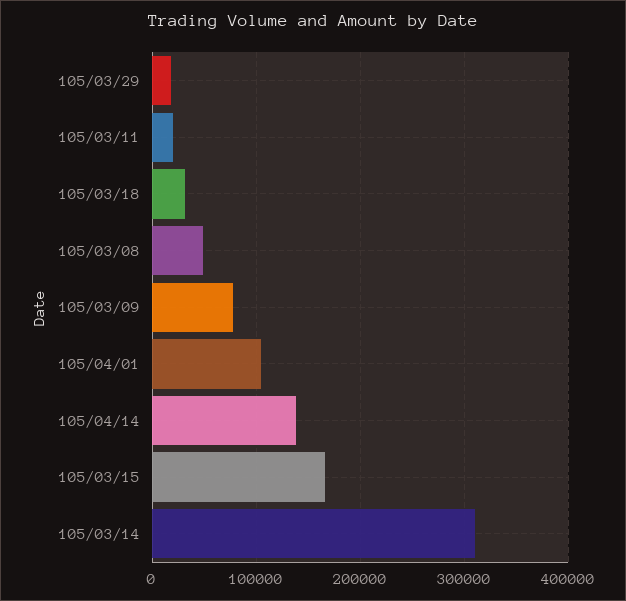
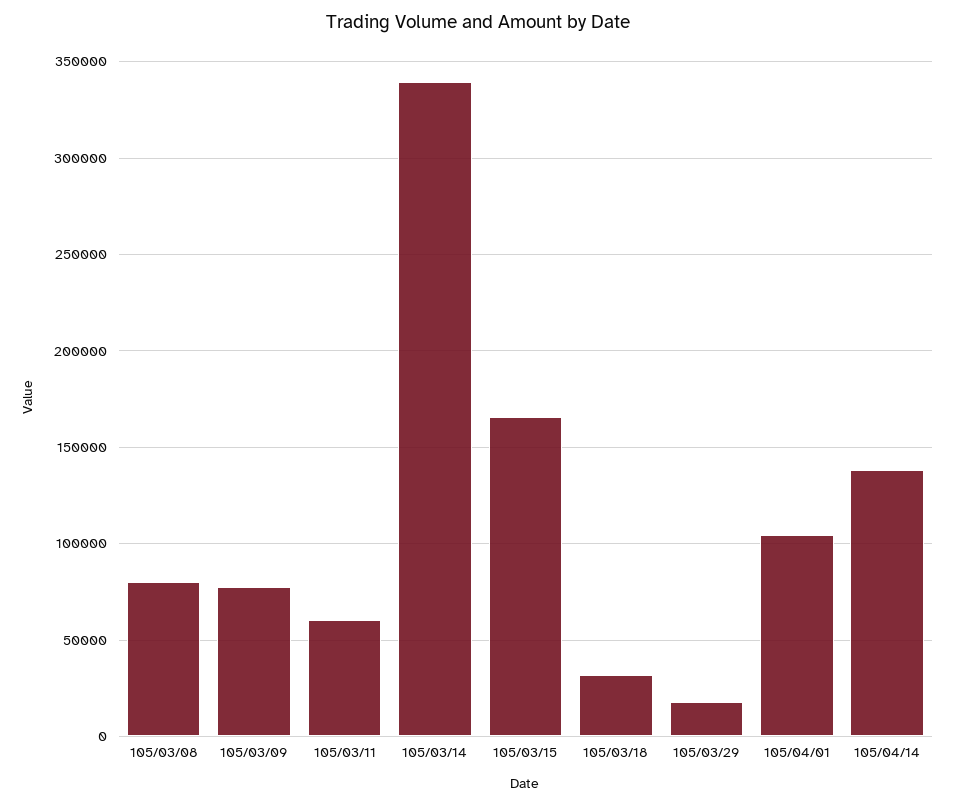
  {
    "105/03/29": 20000,
-   "105/03/11": 20000,
+   "105/03/11": 60000,
    "105/03/18": 30000,
-   "105/03/08": 50000,
+   "105/03/08": 80000,
    "105/03/09": 80000,
    "105/04/01": 105000,
    "105/04/14": 140000,
    "105/03/15": 165000,
-   "105/03/14": 310000
+   "105/03/14": 340000
  }

